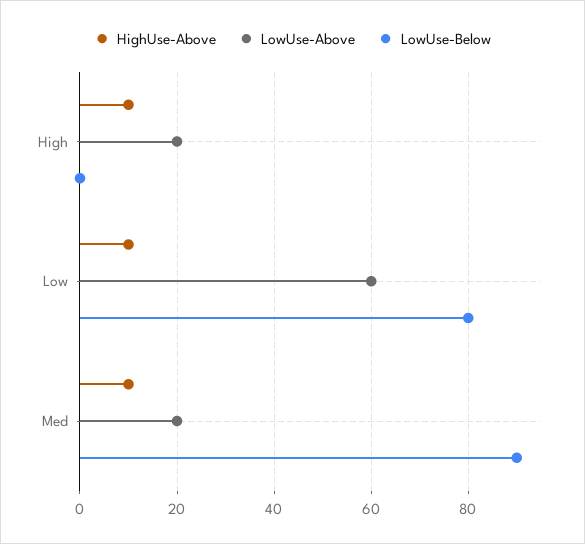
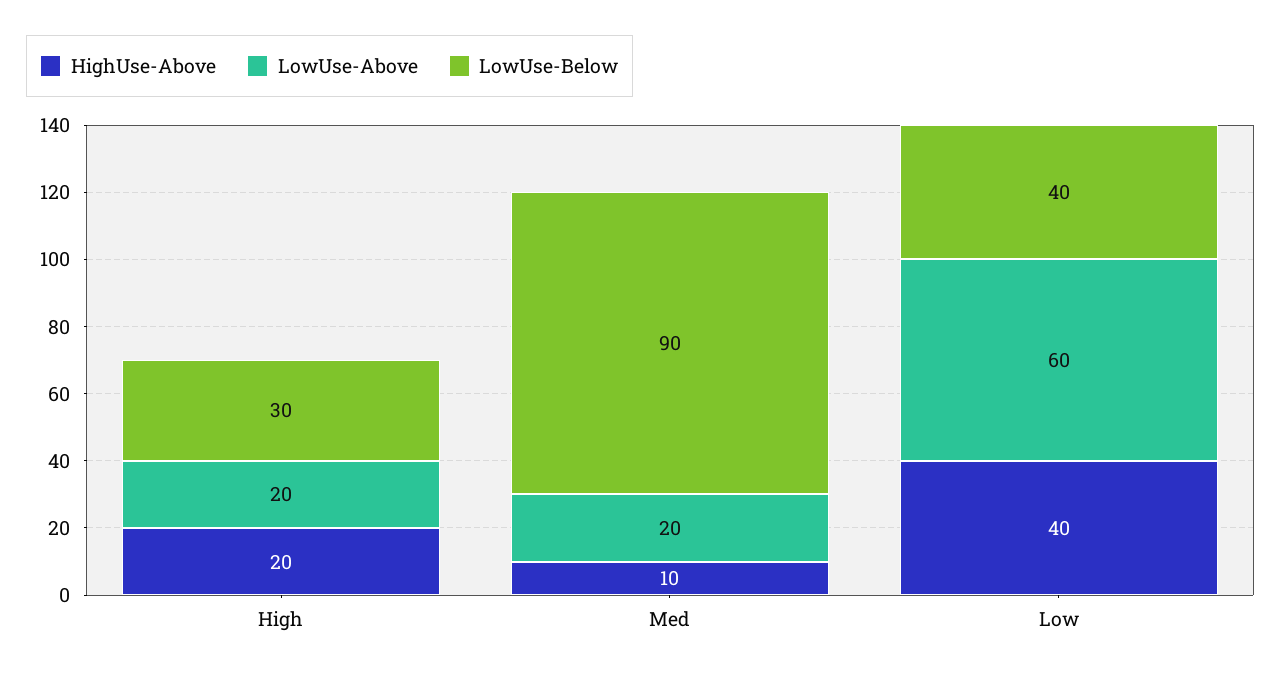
  {
    "HighUse-Above": {
-     "High": 10,
+     "High": 20,
-     "Low": 10,
+     "Low": 40,
      "Med": 10
    },
    "LowUse-Above": {
      "High": 20,
      "Low": 60,
      "Med": 20
    },
    "LowUse-Below": {
-     "High": 0,
+     "High": 30,
-     "Low": 80,
+     "Low": 40,
      "Med": 90
    }
  }

